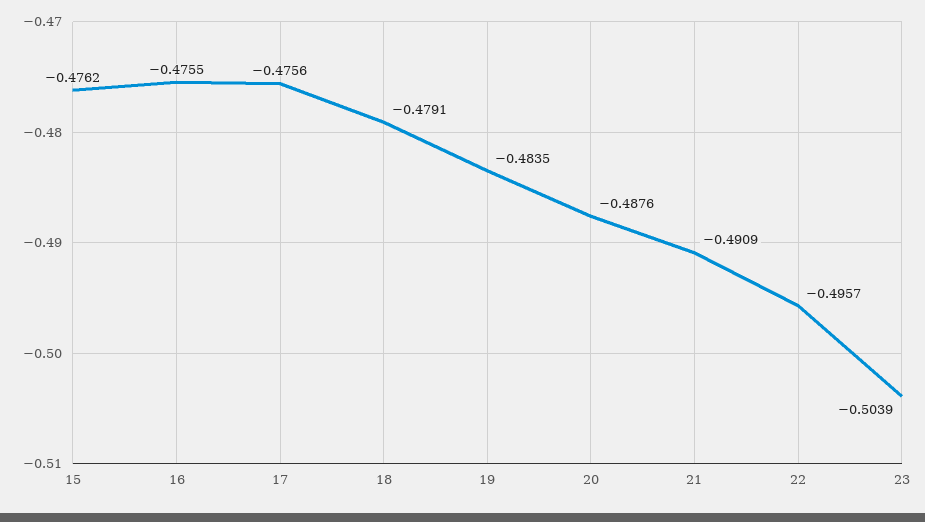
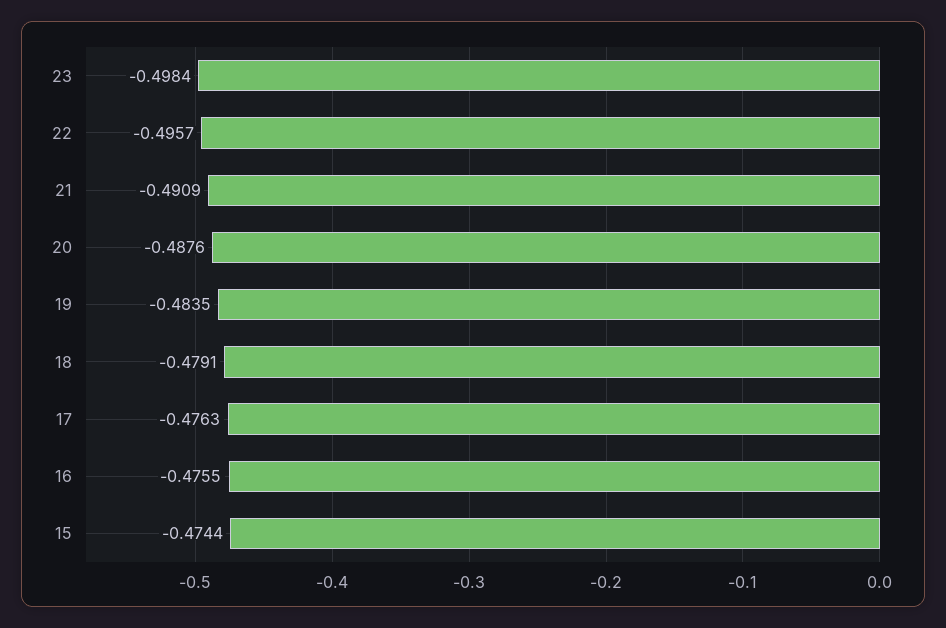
  {
-   "15": -0.4762,
+   "15": -0.4744,
    "16": -0.4755,
-   "17": -0.4756,
+   "17": -0.4763,
    "18": -0.4791,
    "19": -0.4835,
    "20": -0.4876,
    "21": -0.4909,
    "22": -0.4957,
-   "23": -0.5039
+   "23": -0.4984
  }

